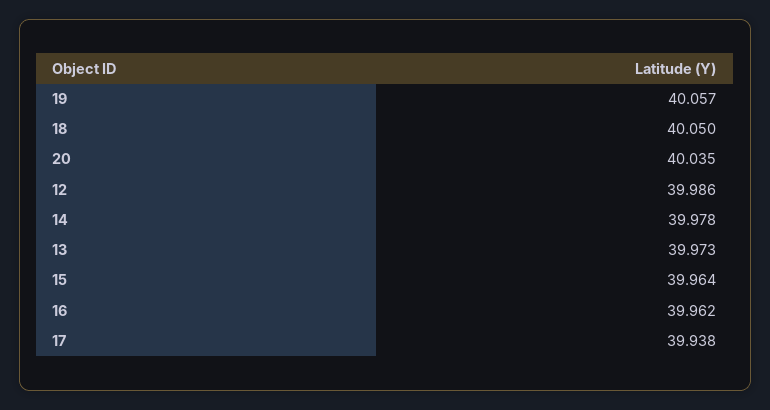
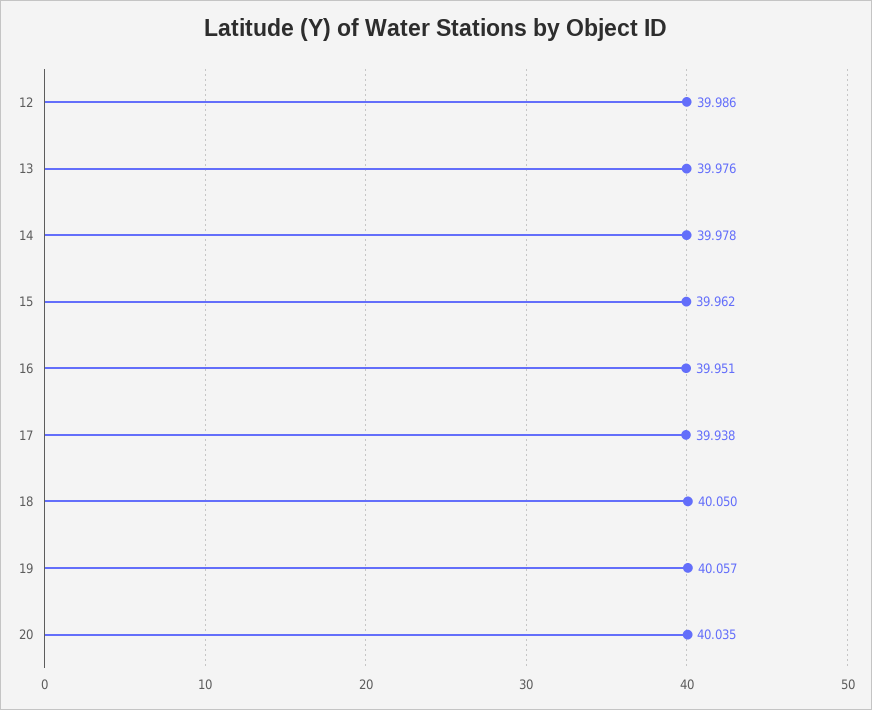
  {
    "19": 40.057,
    "18": 40.05,
    "20": 40.035,
    "12": 39.986,
    "14": 39.978,
-   "13": 39.973,
+   "13": 39.976,
-   "15": 39.964,
+   "15": 39.962,
-   "16": 39.962,
+   "16": 39.951,
    "17": 39.938
  }

